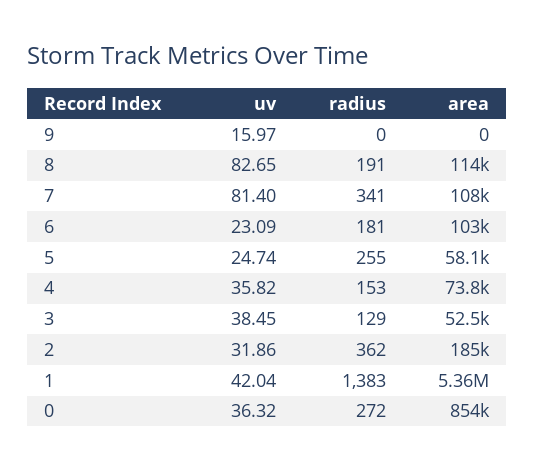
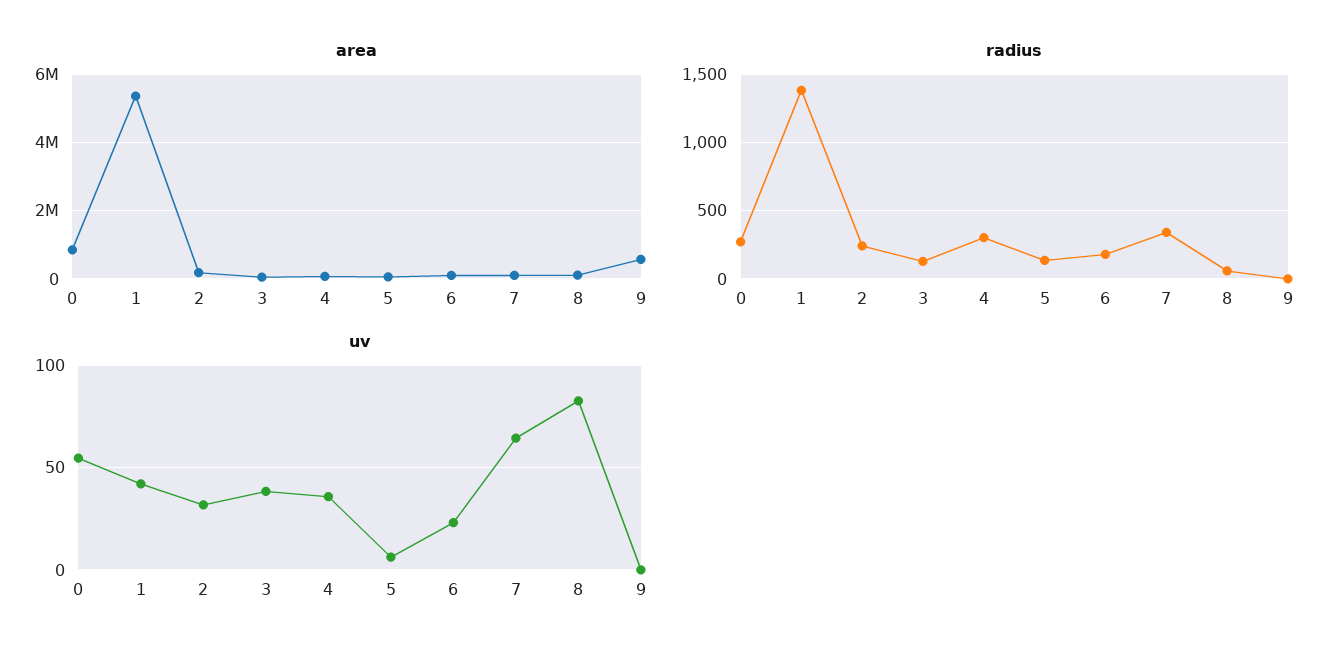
  {
    "uv": {
-     "9": 15.97,
+     "9": 0,
      "8": 82.65,
-     "7": 81.4,
+     "7": 65,
      "6": 23.09,
-     "5": 24.74,
+     "5": 5,
      "4": 35.82,
      "3": 38.45,
      "2": 31.86,
      "1": 42.04,
-     "0": 36.32
+     "0": 55
    },
    "radius": {
      "9": 0,
-     "8": 191,
+     "8": 50,
      "7": 341,
      "6": 181,
-     "5": 255,
+     "5": 150,
-     "4": 153,
+     "4": 300,
      "3": 129,
-     "2": 362,
+     "2": 250,
      "1": 1383,
      "0": 272
    },
    "area": {
-     "9": 0,
+     "9": 600000,
      "8": 114000,
      "7": 108000,
      "6": 103000,
      "5": 58100,
      "4": 73800,
      "3": 52500,
      "2": 185000,
      "1": 5360000,
      "0": 854000
    }
  }

